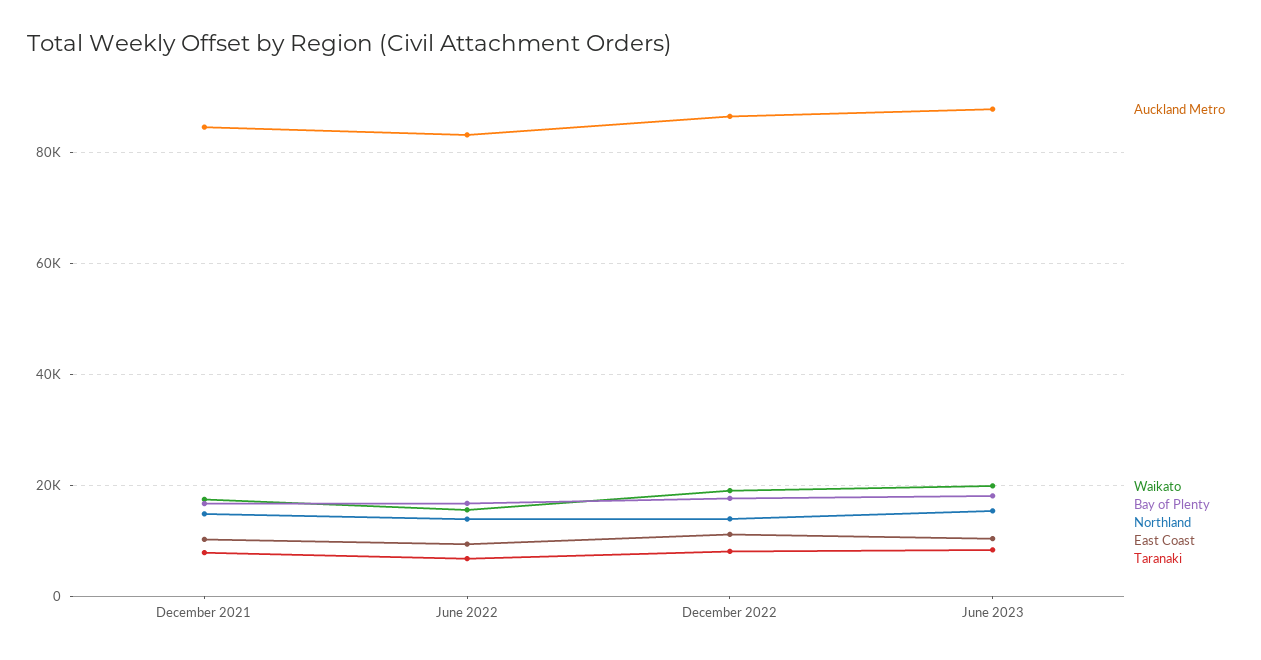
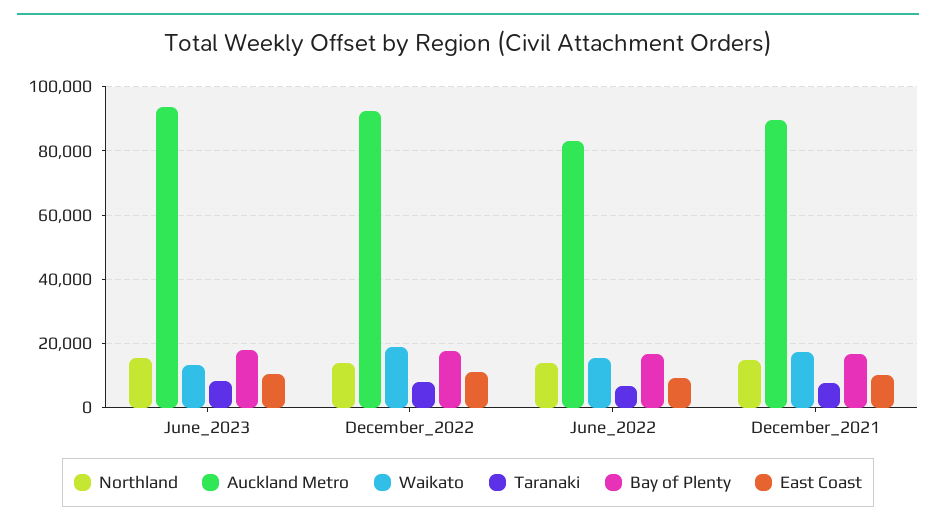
  {
    "Auckland Metro": {
-     "December 2021": 84000,
+     "December 2021": 90000,
      "June 2022": 84000,
-     "December 2022": 86000,
+     "December 2022": 92000,
-     "June 2023": 88000
+     "June 2023": 94000
    },
    "Waikato": {
      "December 2021": 18000,
      "June 2022": 16000,
      "December 2022": 20000,
-     "June 2023": 20000
+     "June 2023": 14000
    },
    "Bay of Plenty": {
      "December 2021": 16000,
      "June 2022": 16000,
      "December 2022": 18000,
      "June 2023": 18000
    },
    "Northland": {
      "December 2021": 14000,
      "June 2022": 14000,
      "December 2022": 14000,
      "June 2023": 16000
    },
    "East Coast": {
      "December 2021": 10000,
      "June 2022": 10000,
      "December 2022": 12000,
      "June 2023": 10000
    },
    "Taranaki": {
      "December 2021": 8000,
      "June 2022": 6000,
      "December 2022": 8000,
      "June 2023": 8000
    }
  }

